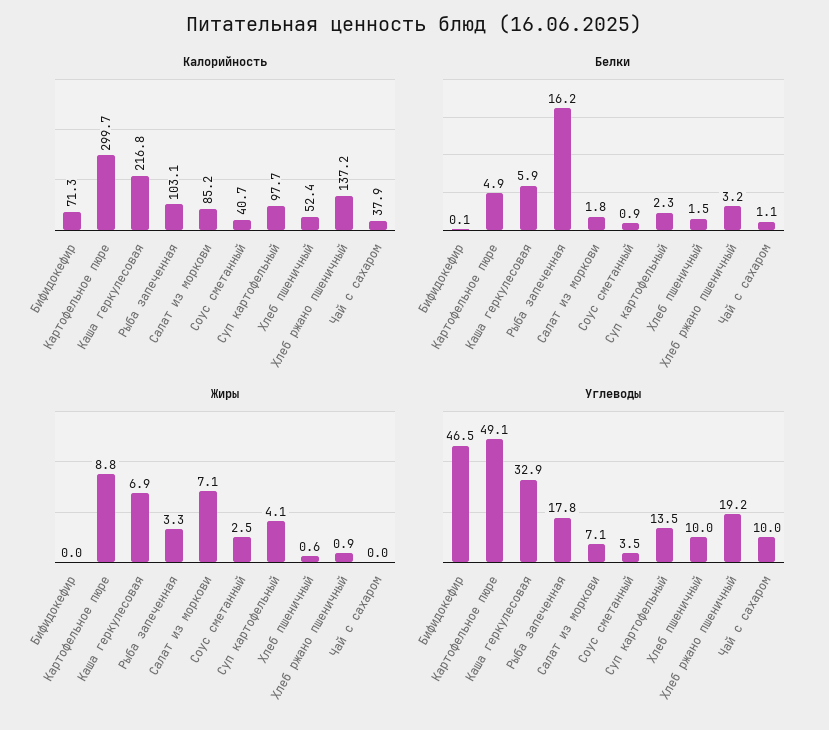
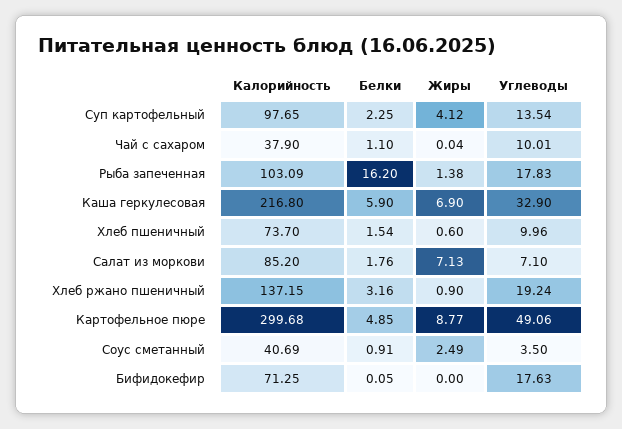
  {
    "Калорийность": {
      "Бифидокефир": 71.25,
      "Картофельное пюре": 299.68,
      "Каша геркулесовая": 216.8,
      "Рыба запеченная": 103.09,
      "Салат из моркови": 85.2,
      "Соус сметанный": 40.69,
      "Суп картофельный": 97.65,
-     "Хлеб пшеничный": 52.4,
+     "Хлеб пшеничный": 73.7,
      "Хлеб ржано пшеничный": 137.15,
      "Чай с сахаром": 37.9
    },
    "Белки": {
      "Бифидокефир": 0.05,
      "Картофельное пюре": 4.85,
      "Каша геркулесовая": 5.9,
      "Рыба запеченная": 16.2,
      "Салат из моркови": 1.76,
      "Соус сметанный": 0.91,
      "Суп картофельный": 2.25,
      "Хлеб пшеничный": 1.54,
      "Хлеб ржано пшеничный": 3.16,
      "Чай с сахаром": 1.1
    },
    "Жиры": {
      "Бифидокефир": 0,
      "Картофельное пюре": 8.77,
      "Каша геркулесовая": 6.9,
-     "Рыба запеченная": 3.3,
+     "Рыба запеченная": 1.38,
      "Салат из моркови": 7.13,
      "Соус сметанный": 2.49,
      "Суп картофельный": 4.12,
      "Хлеб пшеничный": 0.6,
      "Хлеб ржано пшеничный": 0.9,
      "Чай с сахаром": 0.04
    },
    "Углеводы": {
-     "Бифидокефир": 46.5,
+     "Бифидокефир": 17.63,
      "Картофельное пюре": 49.06,
      "Каша геркулесовая": 32.9,
      "Рыба запеченная": 17.83,
      "Салат из моркови": 7.1,
      "Соус сметанный": 3.5,
      "Суп картофельный": 13.54,
      "Хлеб пшеничный": 9.96,
      "Хлеб ржано пшеничный": 19.24,
      "Чай с сахаром": 10.01
    }
  }

